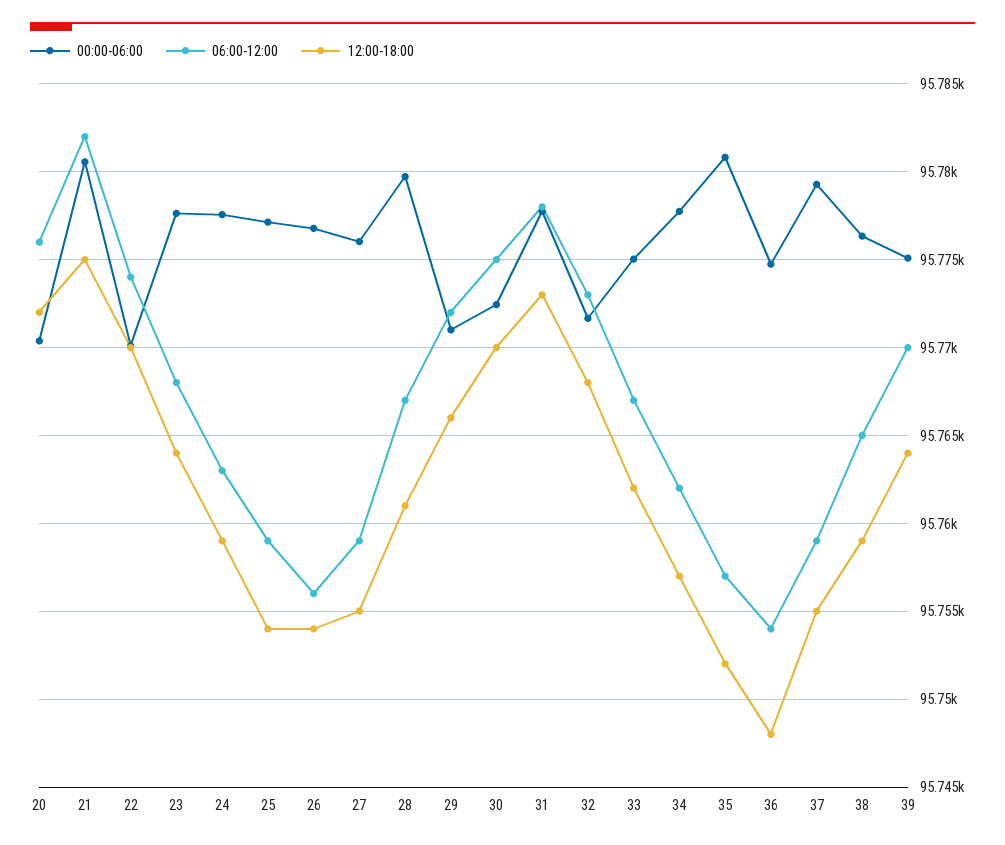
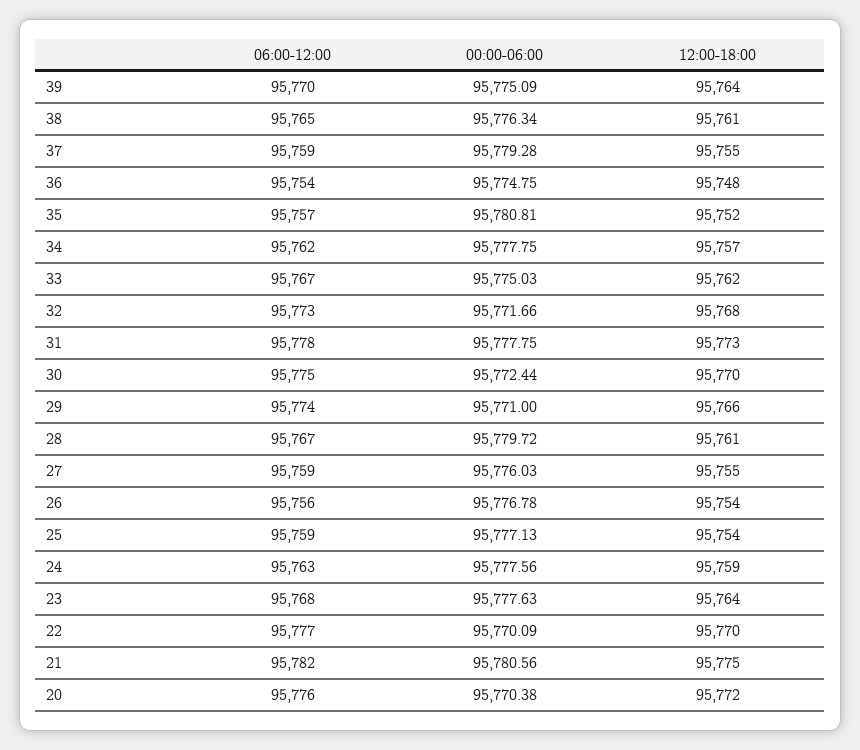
  {
    "00:00-06:00": {
      "20": 95770.38,
      "21": 95780.56,
      "22": 95770.09,
      "23": 95777.63,
      "24": 95777.56,
      "25": 95777.13,
      "26": 95776.78,
      "27": 95776.03,
      "28": 95779.72,
      "29": 95771,
      "30": 95772.44,
      "31": 95777.75,
      "32": 95771.66,
      "33": 95775.03,
      "34": 95777.75,
      "35": 95780.81,
      "36": 95774.75,
      "37": 95779.28,
      "38": 95776.34,
      "39": 95775.09
    },
    "06:00-12:00": {
      "20": 95776,
      "21": 95782,
-     "22": 95774,
+     "22": 95777,
      "23": 95768,
      "24": 95763,
      "25": 95759,
      "26": 95756,
      "27": 95759,
      "28": 95767,
-     "29": 95772,
+     "29": 95774,
      "30": 95775,
      "31": 95778,
      "32": 95773,
      "33": 95767,
      "34": 95762,
      "35": 95757,
      "36": 95754,
      "37": 95759,
      "38": 95765,
      "39": 95770
    },
    "12:00-18:00": {
      "20": 95772,
      "21": 95775,
      "22": 95770,
      "23": 95764,
      "24": 95759,
      "25": 95754,
      "26": 95754,
      "27": 95755,
      "28": 95761,
      "29": 95766,
      "30": 95770,
      "31": 95773,
      "32": 95768,
      "33": 95762,
      "34": 95757,
      "35": 95752,
      "36": 95748,
      "37": 95755,
-     "38": 95759,
+     "38": 95761,
      "39": 95764
    }
  }

